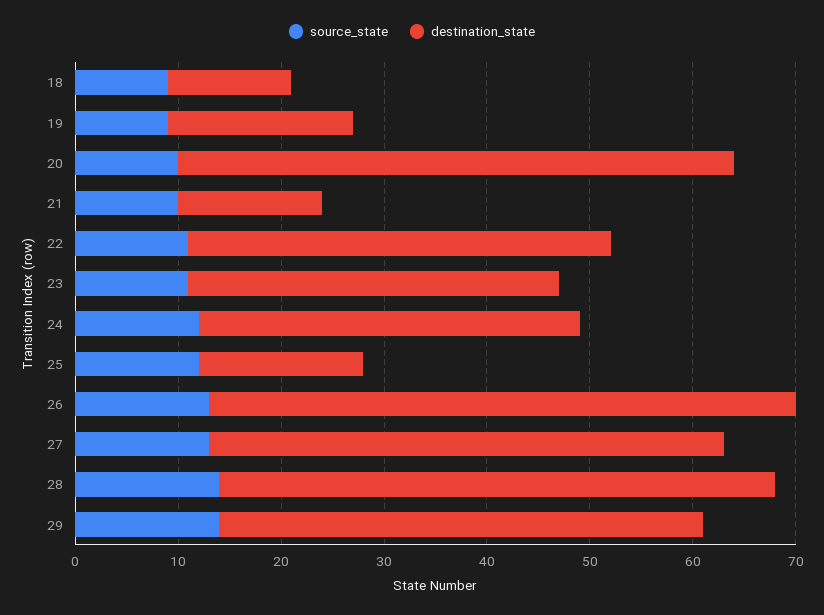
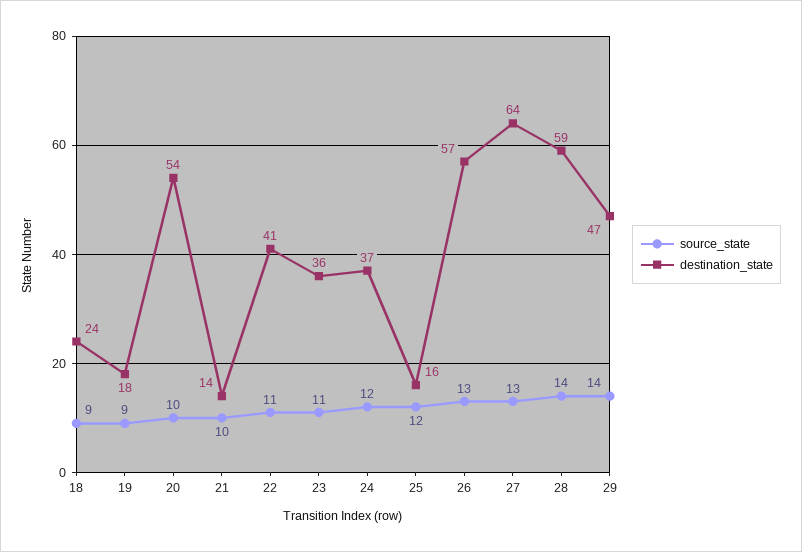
  {
    "source_state": {
      "18": 9,
      "19": 9,
      "20": 10,
      "21": 10,
      "22": 11,
      "23": 11,
      "24": 12,
      "25": 12,
      "26": 13,
      "27": 13,
      "28": 14,
      "29": 14
    },
    "destination_state": {
-     "18": 12,
+     "18": 24,
      "19": 18,
      "20": 54,
      "21": 14,
      "22": 41,
      "23": 36,
      "24": 37,
      "25": 16,
      "26": 57,
-     "27": 50,
+     "27": 64,
-     "28": 54,
+     "28": 59,
      "29": 47
    }
  }

